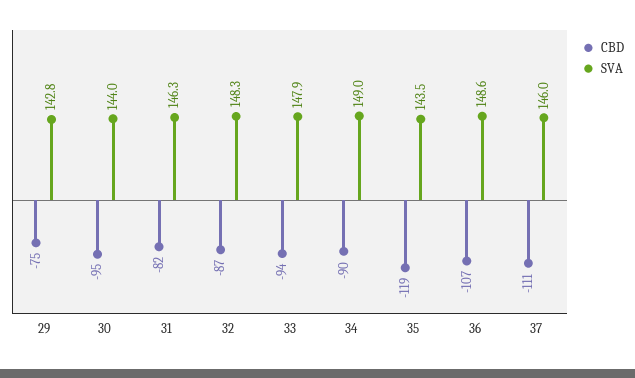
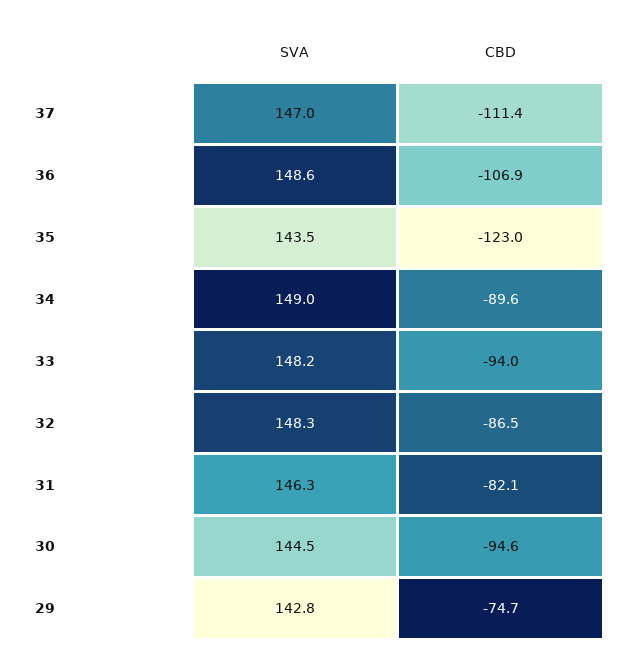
  {
    "CBD": {
      "29": -74.7,
      "30": -94.6,
      "31": -82.1,
      "32": -86.5,
      "33": -94,
      "34": -89.6,
-     "35": -119,
+     "35": -123,
      "36": -106.9,
      "37": -111.4
    },
    "SVA": {
      "29": 142.8,
-     "30": 144,
+     "30": 144.5,
      "31": 146.3,
      "32": 148.3,
-     "33": 147.9,
+     "33": 148.2,
      "34": 149,
      "35": 143.5,
      "36": 148.6,
-     "37": 146
+     "37": 147
    }
  }

